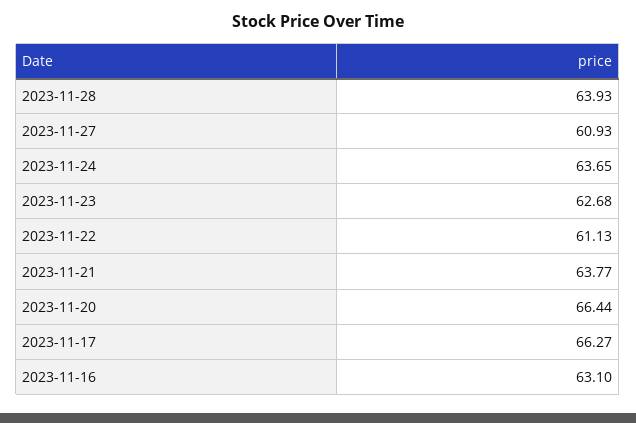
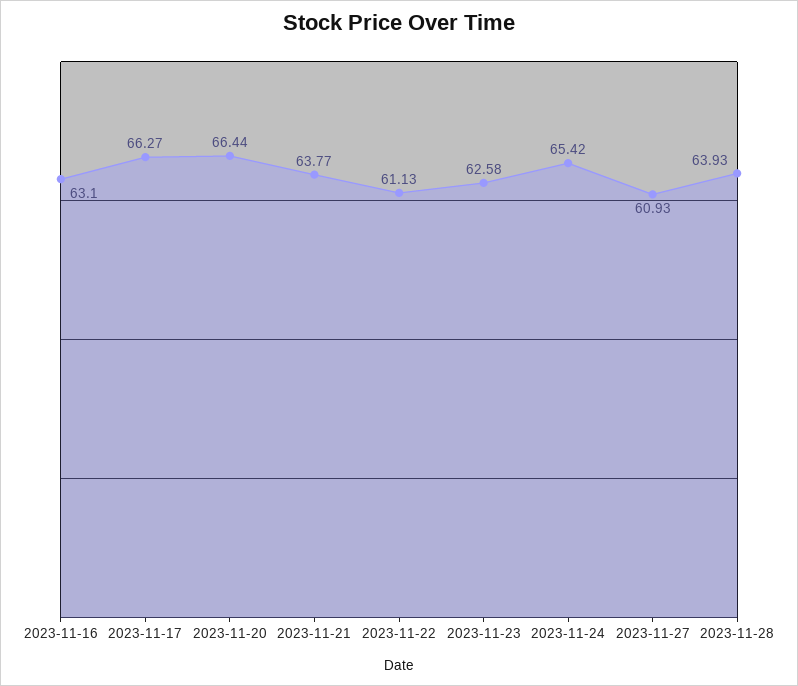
  {
    "2023-11-28": 63.93,
    "2023-11-27": 60.93,
-   "2023-11-24": 63.65,
+   "2023-11-24": 65.42,
-   "2023-11-23": 62.68,
+   "2023-11-23": 62.58,
    "2023-11-22": 61.13,
    "2023-11-21": 63.77,
    "2023-11-20": 66.44,
    "2023-11-17": 66.27,
    "2023-11-16": 63.1
  }

